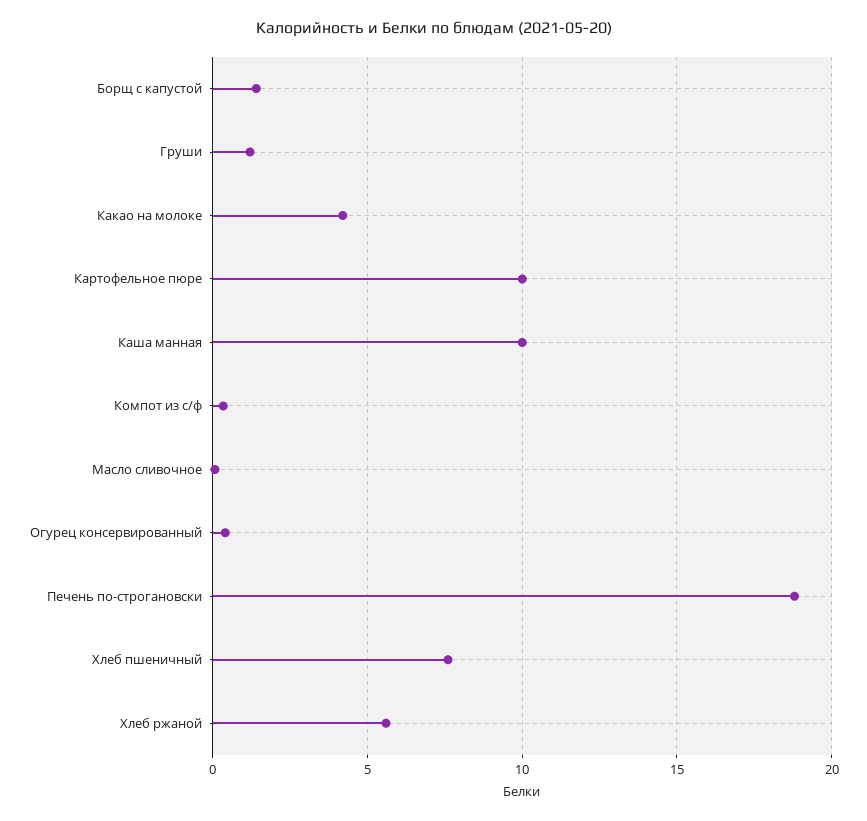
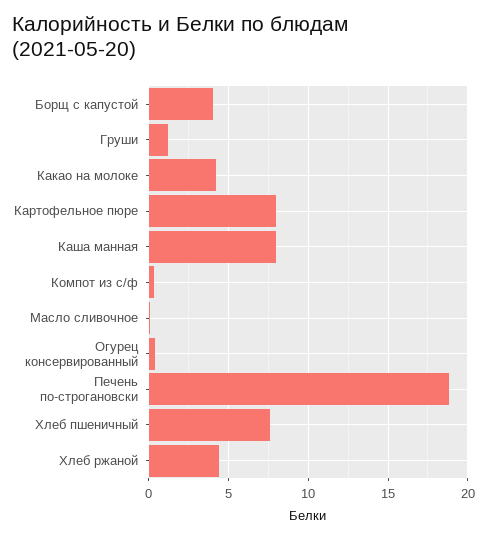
  {
-   "Борщ с капустой": 1.5,
+   "Борщ с капустой": 4,
    "Груши": 1,
    "Какао на молоке": 4,
-   "Картофельное пюре": 10,
+   "Картофельное пюре": 8,
-   "Каша манная": 10,
+   "Каша манная": 8,
    "Компот из с/ф": 0.5,
    "Масло сливочное": 0,
    "Огурец консервированный": 0.5,
    "Печень по-строгановски": 19,
    "Хлеб пшеничный": 7.5,
-   "Хлеб ржаной": 5.5
+   "Хлеб ржаной": 4.5
  }

